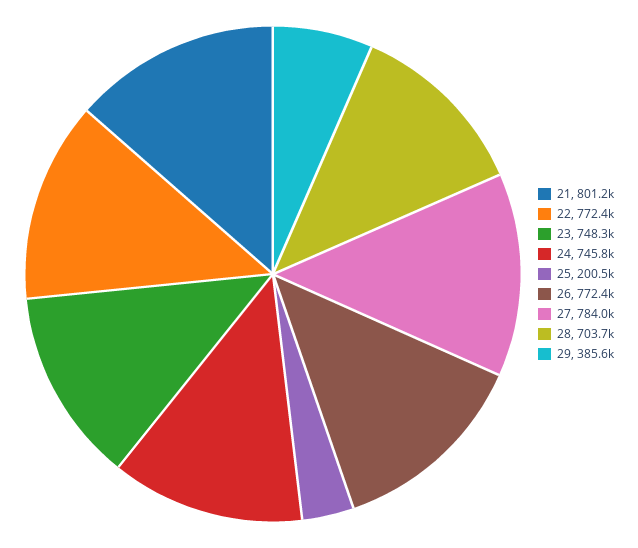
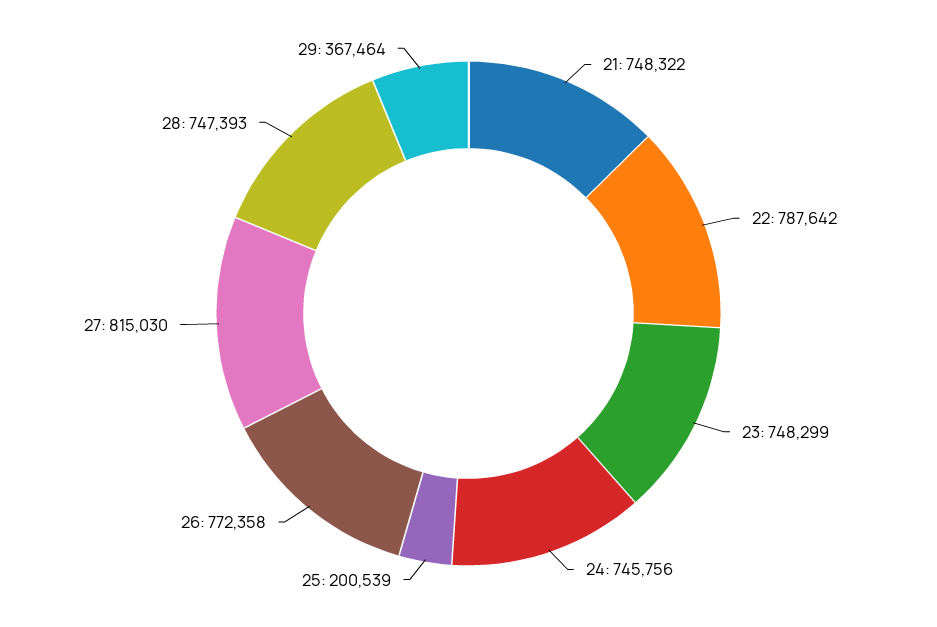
  {
-   "21": 801200,
+   "21": 748322,
-   "22": 772400,
+   "22": 787642,
    "23": 748299,
    "24": 745756,
    "25": 200539,
    "26": 772358,
-   "27": 784000,
+   "27": 815030,
-   "28": 703700,
+   "28": 747393,
-   "29": 385600
+   "29": 367464
  }

